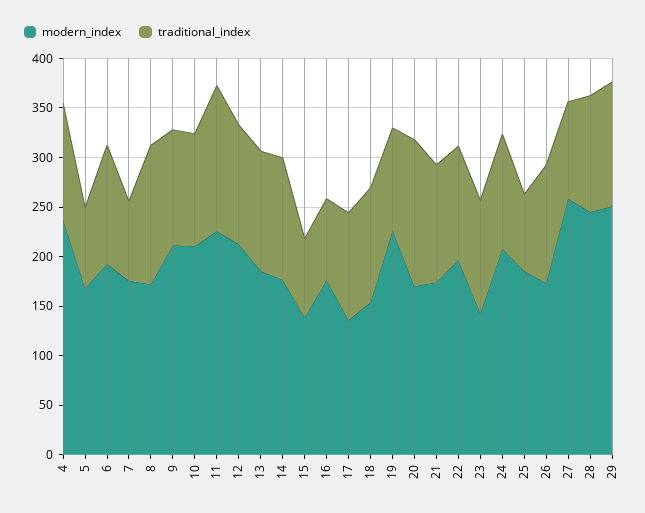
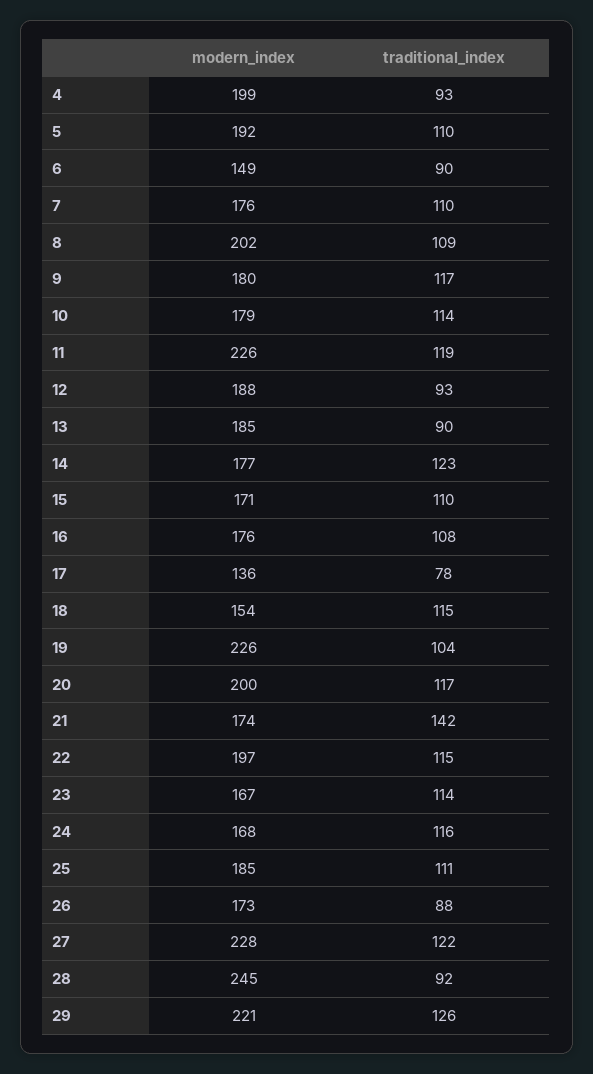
  {
    "modern_index": {
-     "4": 240,
+     "4": 199,
-     "5": 170,
+     "5": 192,
-     "6": 190,
+     "6": 149,
      "7": 176,
-     "8": 170,
+     "8": 202,
-     "9": 210,
+     "9": 180,
-     "10": 210,
+     "10": 179,
      "11": 226,
-     "12": 210,
+     "12": 188,
      "13": 185,
      "14": 177,
-     "15": 140,
+     "15": 171,
      "16": 176,
      "17": 136,
      "18": 154,
      "19": 226,
-     "20": 170,
+     "20": 200,
      "21": 174,
      "22": 197,
-     "23": 140,
+     "23": 167,
-     "24": 210,
+     "24": 168,
      "25": 185,
      "26": 173,
-     "27": 260,
+     "27": 228,
      "28": 245,
-     "29": 250
+     "29": 221
    },
    "traditional_index": {
-     "4": 120,
+     "4": 93,
-     "5": 80,
+     "5": 110,
-     "6": 120,
+     "6": 90,
-     "7": 80,
+     "7": 110,
-     "8": 140,
+     "8": 109,
      "9": 117,
      "10": 114,
-     "11": 150,
+     "11": 119,
-     "12": 120,
+     "12": 93,
-     "13": 120,
+     "13": 90,
      "14": 123,
-     "15": 80,
+     "15": 110,
-     "16": 80,
+     "16": 108,
-     "17": 110,
+     "17": 78,
      "18": 115,
      "19": 104,
-     "20": 150,
+     "20": 117,
-     "21": 120,
+     "21": 142,
      "22": 115,
      "23": 114,
      "24": 116,
-     "25": 80,
+     "25": 111,
-     "26": 120,
+     "26": 88,
-     "27": 100,
+     "27": 122,
-     "28": 120,
+     "28": 92,
      "29": 126
    }
  }

